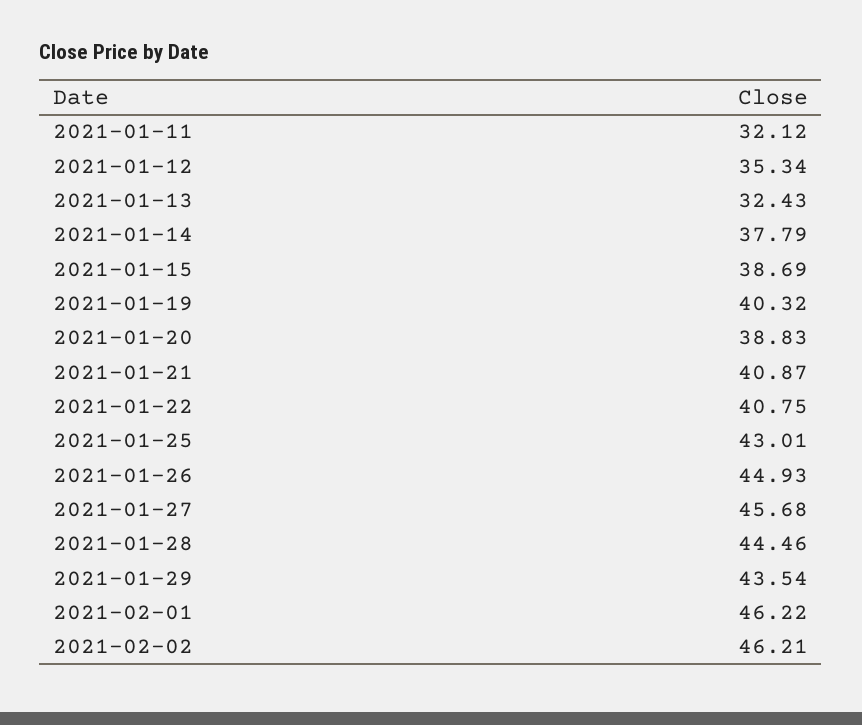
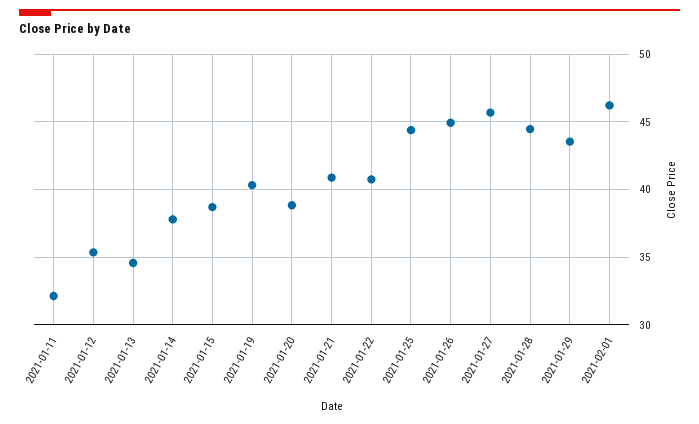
  {
    "2021-01-11": 32.12,
    "2021-01-12": 35.34,
-   "2021-01-13": 32.43,
+   "2021-01-13": 34.5,
    "2021-01-14": 37.79,
    "2021-01-15": 38.69,
    "2021-01-19": 40.32,
    "2021-01-20": 38.83,
    "2021-01-21": 40.87,
    "2021-01-22": 40.75,
-   "2021-01-25": 43.01,
+   "2021-01-25": 44.5,
    "2021-01-26": 44.93,
    "2021-01-27": 45.68,
    "2021-01-28": 44.46,
    "2021-01-29": 43.54,
-   "2021-02-01": 46.22,
+   "2021-02-01": 46.22
-   "2021-02-02": 46.21
  }

